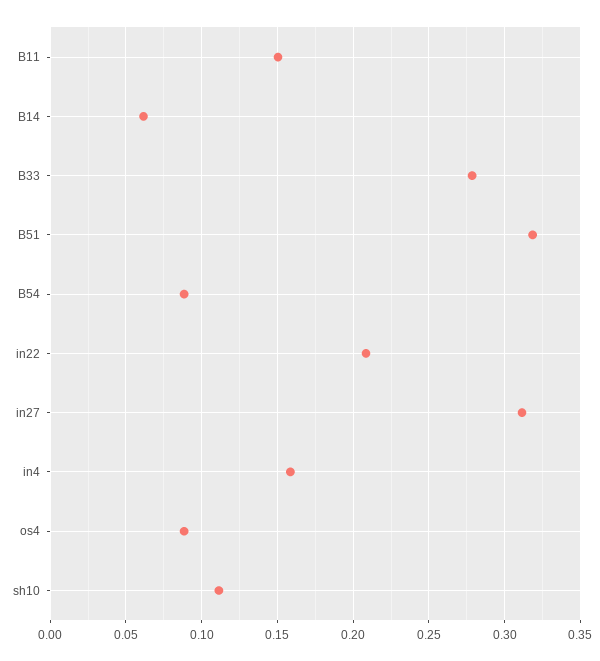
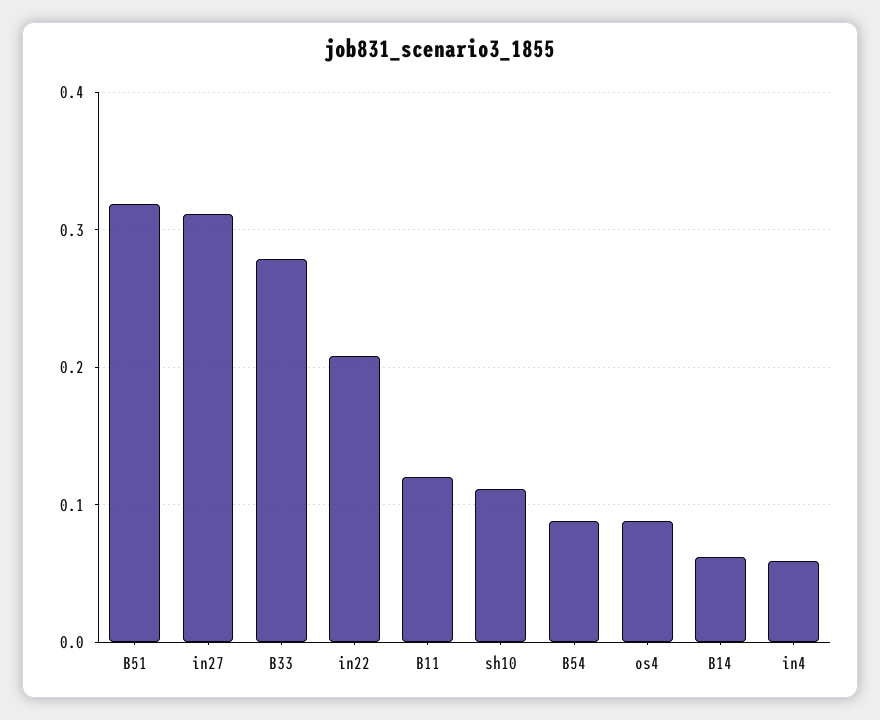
  {
-   "B11": 0.15,
+   "B11": 0.12,
    "B14": 0.06,
    "B33": 0.28,
    "B51": 0.32,
    "B54": 0.09,
    "in22": 0.21,
    "in27": 0.31,
-   "in4": 0.16,
+   "in4": 0.06,
    "os4": 0.09,
    "sh10": 0.11
  }

